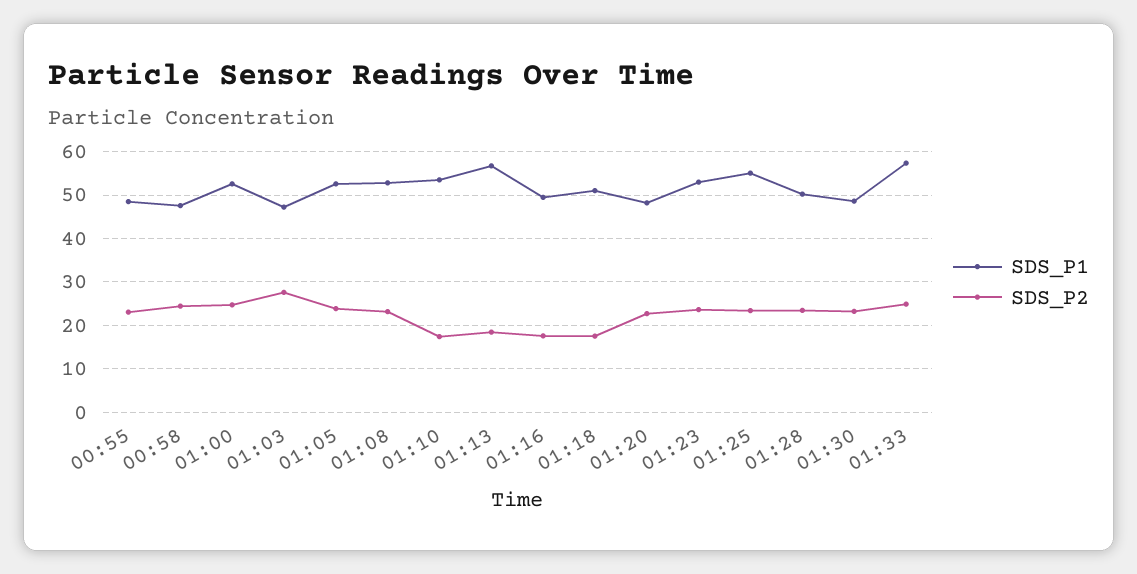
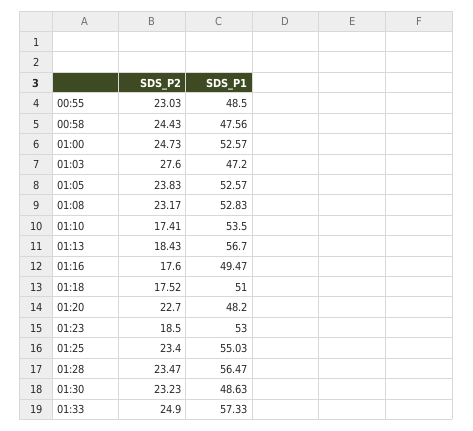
  {
    "SDS_P1": {
      "00:55": 48.5,
      "00:58": 47.56,
      "01:00": 52.57,
      "01:03": 47.2,
      "01:05": 52.57,
      "01:08": 52.83,
      "01:10": 53.5,
      "01:13": 56.7,
      "01:16": 49.47,
      "01:18": 51,
      "01:20": 48.2,
      "01:23": 53,
      "01:25": 55.03,
-     "01:28": 50,
+     "01:28": 56.47,
      "01:30": 48.63,
      "01:33": 57.33
    },
    "SDS_P2": {
      "00:55": 23.03,
      "00:58": 24.43,
      "01:00": 24.73,
      "01:03": 27.6,
      "01:05": 23.83,
      "01:08": 23.17,
      "01:10": 17.41,
      "01:13": 18.43,
      "01:16": 17.6,
      "01:18": 17.52,
      "01:20": 22.7,
-     "01:23": 24,
+     "01:23": 18.5,
      "01:25": 23.4,
      "01:28": 23.47,
      "01:30": 23.23,
      "01:33": 24.9
    }
  }

